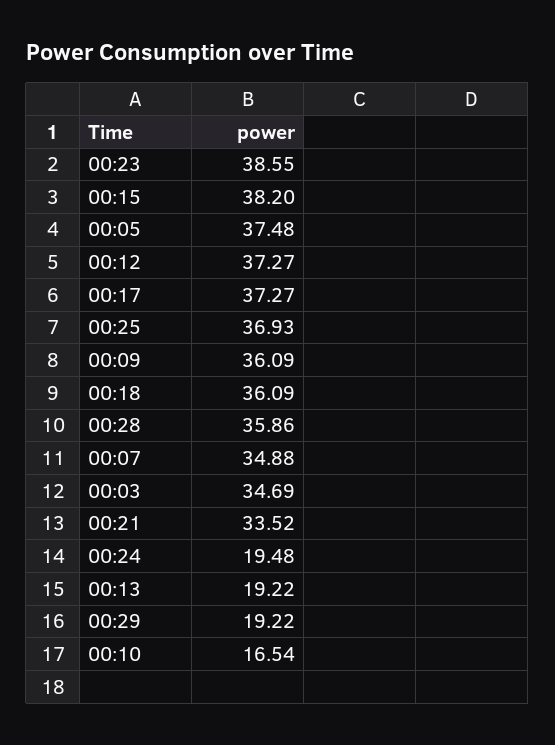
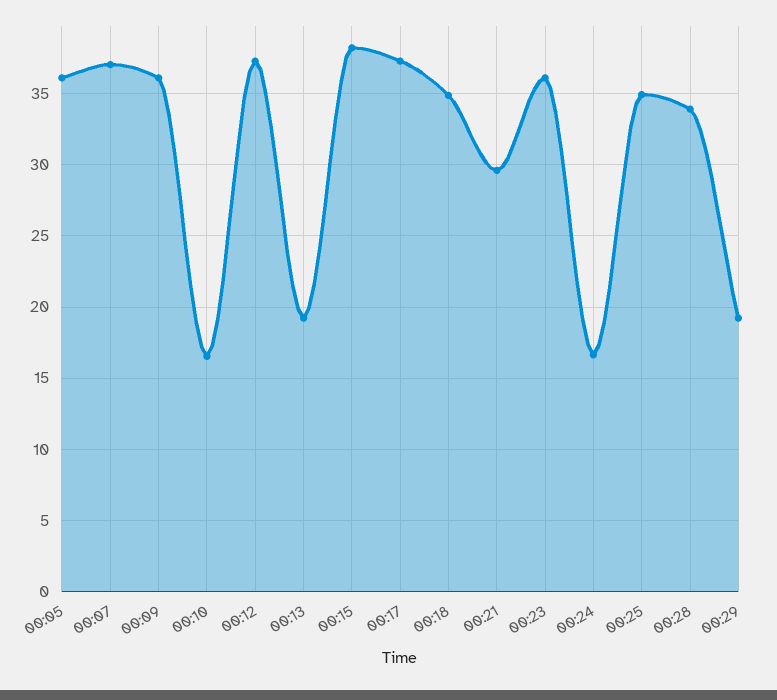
  {
-   "00:23": 38.55,
+   "00:23": 36,
    "00:15": 38.2,
-   "00:05": 37.48,
+   "00:05": 36,
    "00:12": 37.27,
    "00:17": 37.27,
-   "00:25": 36.93,
+   "00:25": 35,
    "00:09": 36.09,
-   "00:18": 36.09,
+   "00:18": 35,
-   "00:28": 35.86,
+   "00:28": 34,
-   "00:07": 34.88,
+   "00:07": 37,
-   "00:03": 34.69,
-   "00:21": 33.52,
+   "00:21": 29.5,
-   "00:24": 19.48,
+   "00:24": 16.5,
    "00:13": 19.22,
    "00:29": 19.22,
    "00:10": 16.54
  }

